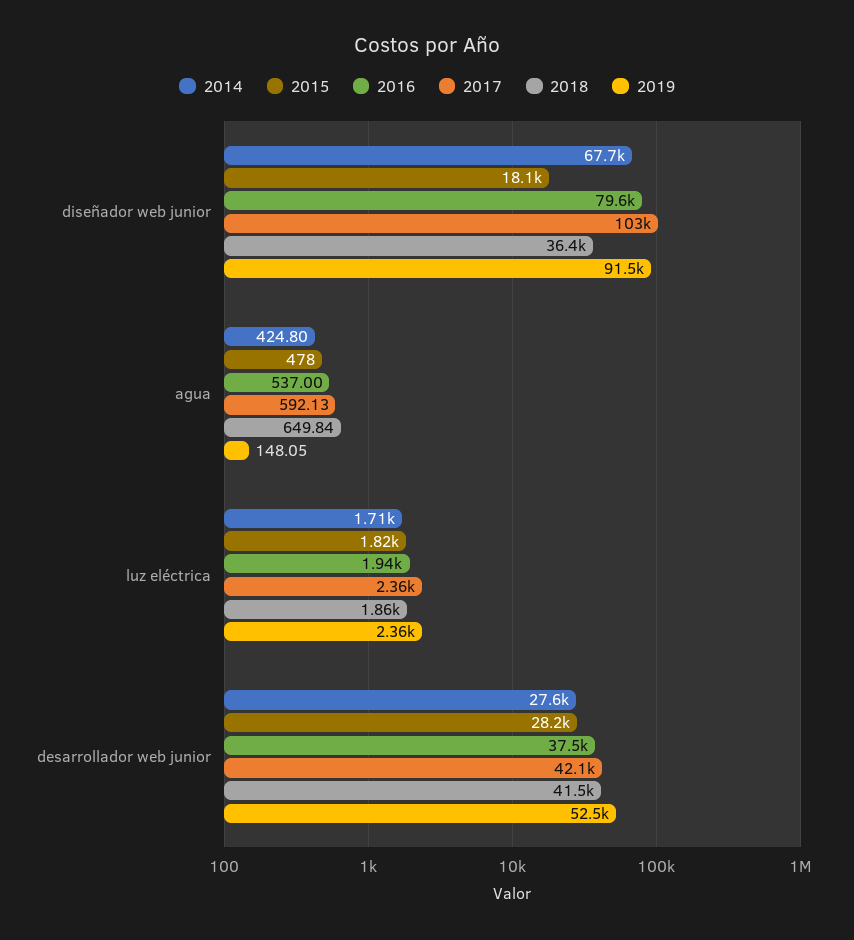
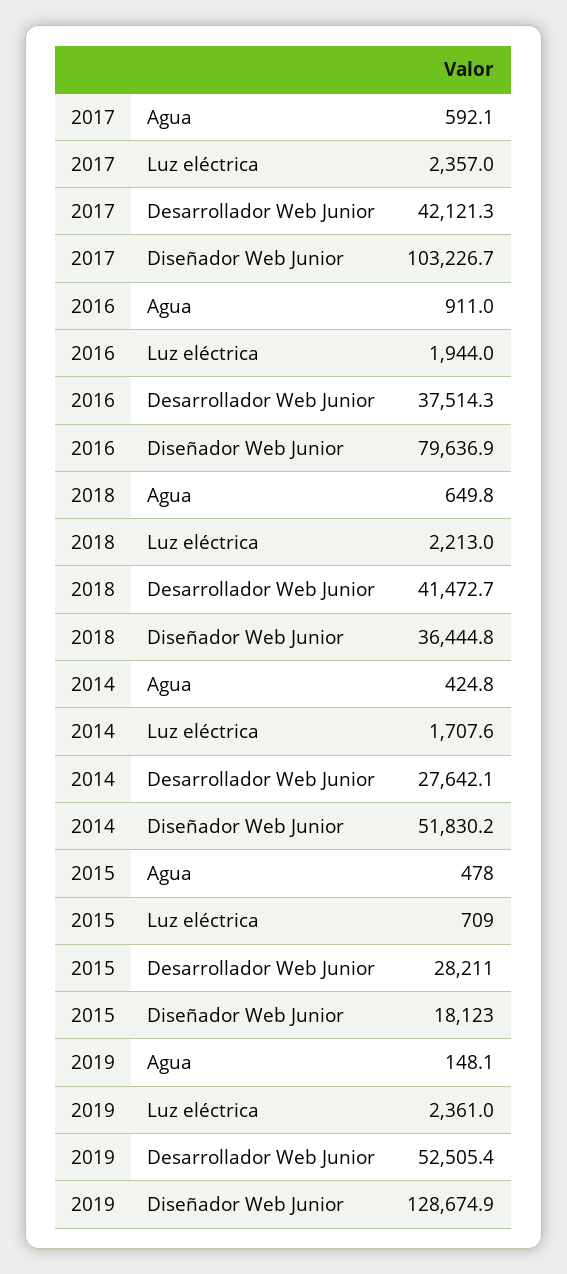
  {
    "2014": {
-     "diseñador web junior": 67700,
+     "diseñador web junior": 51830.2,
      "agua": 424.8,
      "luz eléctrica": 1707.6,
      "desarrollador web junior": 27642.1
    },
    "2015": {
      "diseñador web junior": 18123,
      "agua": 478,
-     "luz eléctrica": 1820,
+     "luz eléctrica": 709,
      "desarrollador web junior": 28211
    },
    "2016": {
      "diseñador web junior": 79636.9,
-     "agua": 537,
+     "agua": 911,
      "luz eléctrica": 1944,
      "desarrollador web junior": 37514.3
    },
    "2017": {
      "diseñador web junior": 103226.7,
      "agua": 592.13,
      "luz eléctrica": 2357,
      "desarrollador web junior": 42121.3
    },
    "2018": {
      "diseñador web junior": 36444.8,
      "agua": 649.84,
-     "luz eléctrica": 1860,
+     "luz eléctrica": 2213,
      "desarrollador web junior": 41472.7
    },
    "2019": {
-     "diseñador web junior": 91500,
+     "diseñador web junior": 128674.9,
      "agua": 148.05,
      "luz eléctrica": 2361,
      "desarrollador web junior": 52505.4
    }
  }

